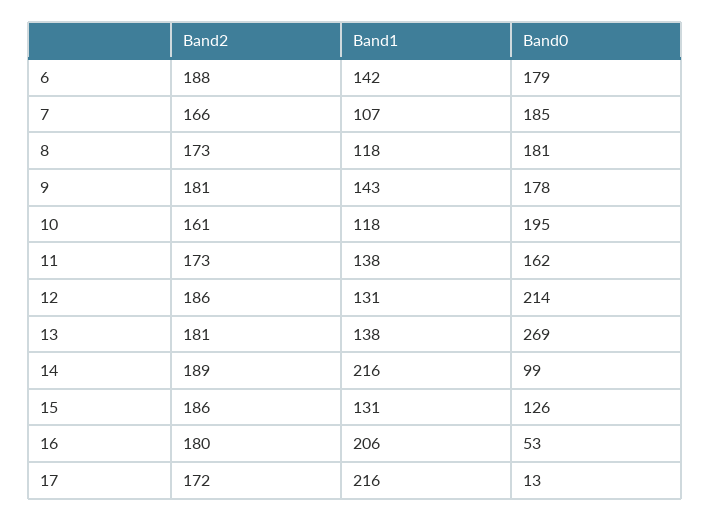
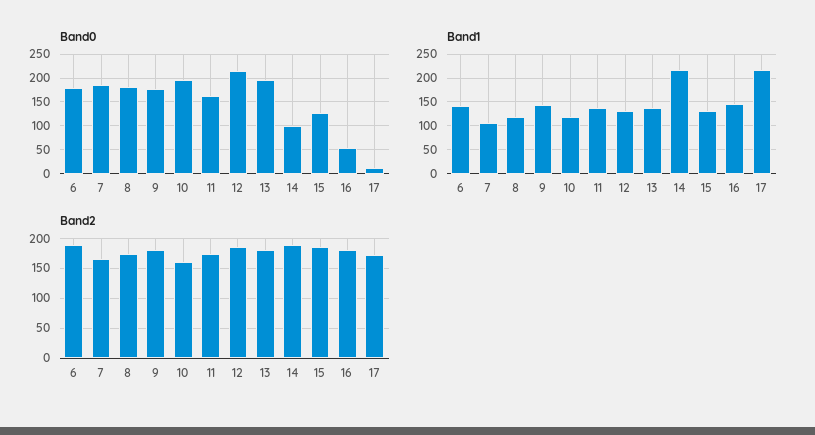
  {
    "Band2": {
      "6": 188,
      "7": 166,
      "8": 173,
      "9": 181,
      "10": 161,
      "11": 173,
      "12": 186,
      "13": 181,
      "14": 189,
      "15": 186,
      "16": 180,
      "17": 172
    },
    "Band1": {
      "6": 142,
      "7": 107,
      "8": 118,
      "9": 143,
      "10": 118,
      "11": 138,
      "12": 131,
      "13": 138,
      "14": 216,
      "15": 131,
-     "16": 206,
+     "16": 150,
      "17": 216
    },
    "Band0": {
      "6": 179,
      "7": 185,
      "8": 181,
      "9": 178,
      "10": 195,
      "11": 162,
      "12": 214,
-     "13": 269,
+     "13": 200,
      "14": 99,
      "15": 126,
      "16": 53,
      "17": 13
    }
  }

